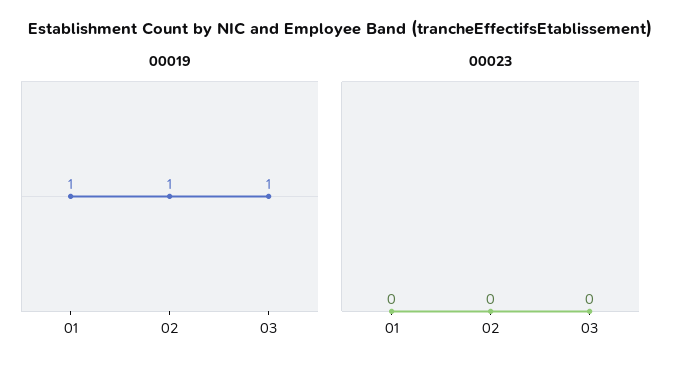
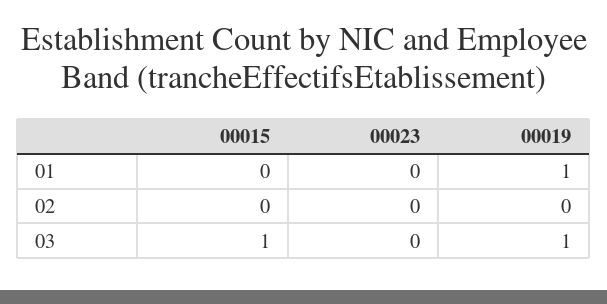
  {
    "00019": {
      "01": 1,
-     "02": 1,
+     "02": 0,
      "03": 1
    },
    "00023": {
      "01": 0,
      "02": 0,
      "03": 0
-   }
+   },
+   "00015": {
+     "01": 0,
+     "02": 0,
+     "03": 1
+   }
  }

